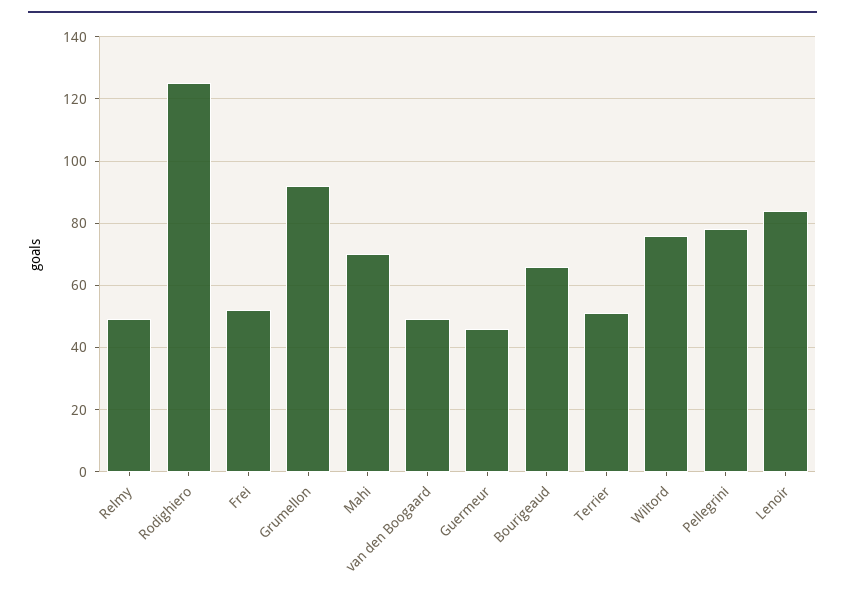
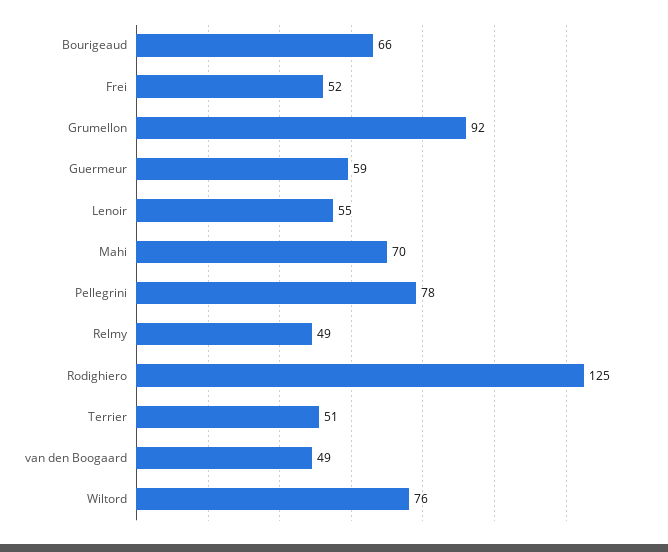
  {
    "Relmy": 49,
    "Rodighiero": 125,
    "Frei": 52,
    "Grumellon": 92,
    "Mahi": 70,
    "van den Boogaard": 49,
-   "Guermeur": 45,
+   "Guermeur": 59,
    "Bourigeaud": 66,
    "Terrier": 51,
    "Wiltord": 76,
    "Pellegrini": 78,
-   "Lenoir": 85
+   "Lenoir": 55
  }

